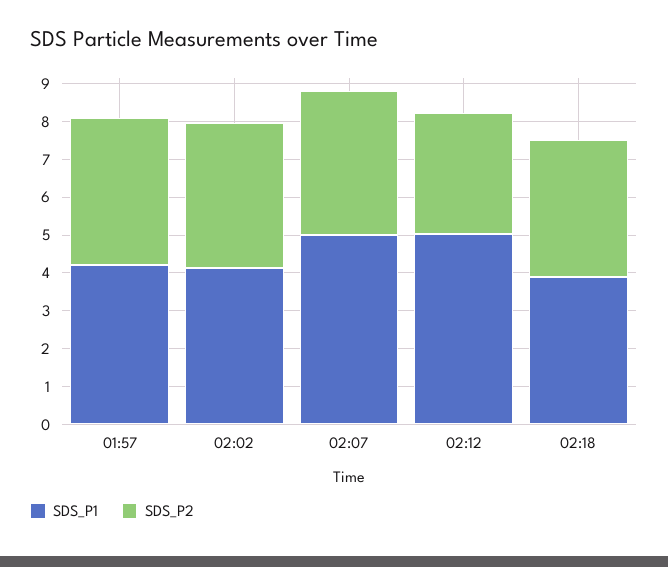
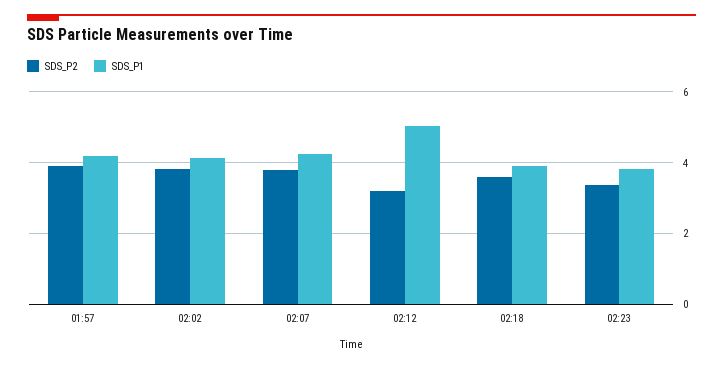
  {
    "SDS_P1": {
      "01:57": 4.2,
      "02:02": 4.2,
-     "02:07": 5,
+     "02:07": 4.2,
      "02:12": 5,
-     "02:18": 4
+     "02:18": 4,
+     "02:23": 3.8
    },
    "SDS_P2": {
      "01:57": 4,
      "02:02": 3.8,
      "02:07": 3.8,
      "02:12": 3.2,
-     "02:18": 3.6
+     "02:18": 3.6,
+     "02:23": 3.4
    }
  }

